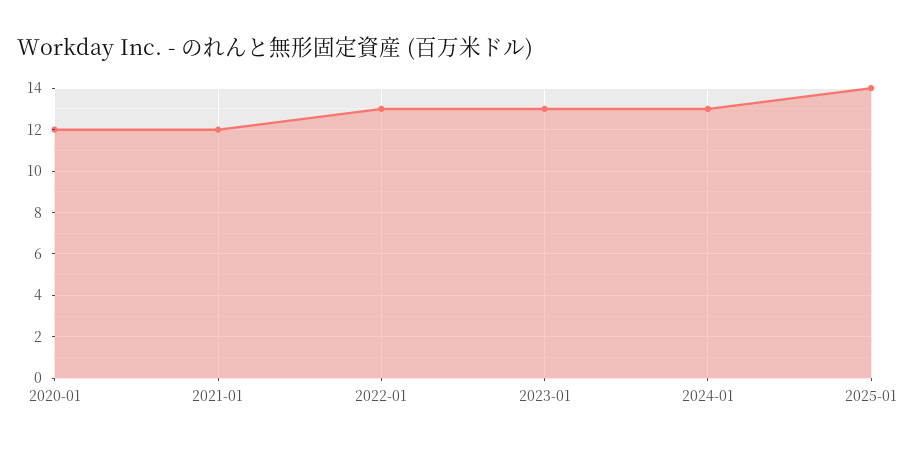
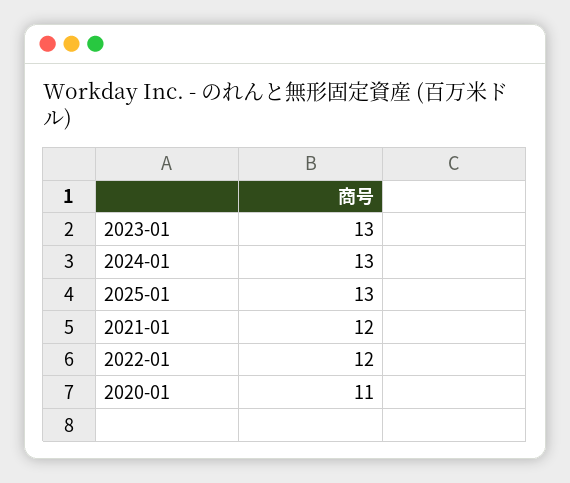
  {
-   "2020-01": 12,
+   "2020-01": 11,
    "2021-01": 12,
-   "2022-01": 13,
+   "2022-01": 12,
    "2023-01": 13,
    "2024-01": 13,
-   "2025-01": 14
+   "2025-01": 13
  }

